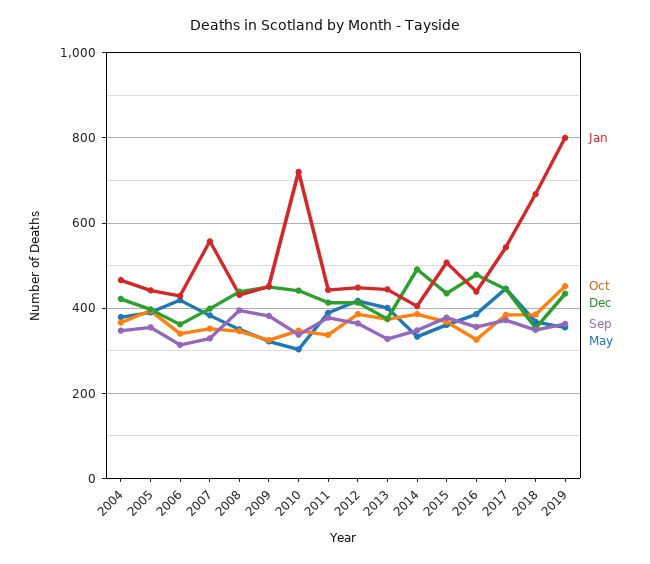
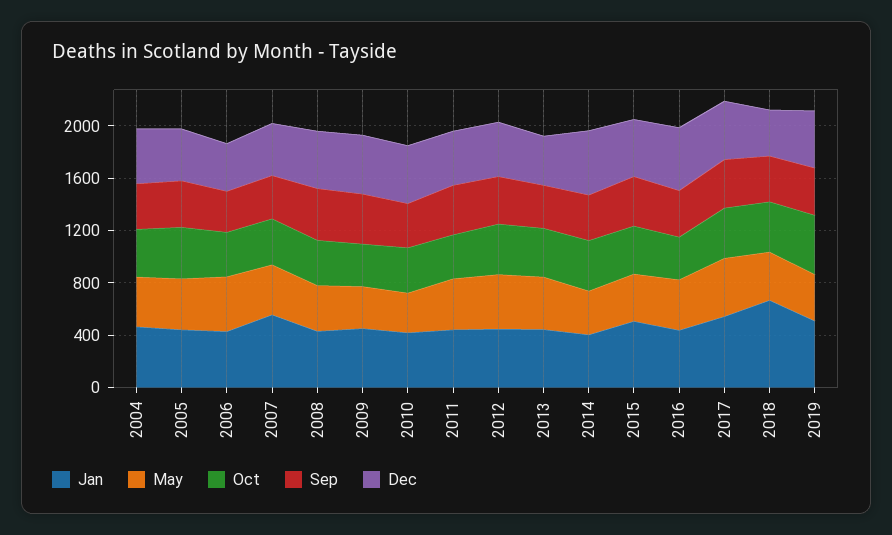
  {
    "Jan": {
      "2004": 460,
      "2005": 440,
      "2006": 420,
      "2007": 560,
      "2008": 440,
      "2009": 460,
-     "2010": 720,
+     "2010": 400,
      "2011": 440,
      "2012": 440,
      "2013": 440,
      "2014": 400,
      "2015": 500,
      "2016": 440,
      "2017": 540,
      "2018": 660,
-     "2019": 800
+     "2019": 500
    },
    "Oct": {
      "2004": 360,
      "2005": 400,
      "2006": 340,
      "2007": 360,
      "2008": 340,
      "2009": 320,
      "2010": 340,
      "2011": 340,
      "2012": 380,
      "2013": 380,
      "2014": 380,
      "2015": 360,
      "2016": 320,
      "2017": 380,
      "2018": 380,
      "2019": 460
    },
    "Dec": {
      "2004": 420,
      "2005": 400,
      "2006": 360,
      "2007": 400,
      "2008": 440,
      "2009": 460,
      "2010": 440,
      "2011": 420,
      "2012": 420,
      "2013": 380,
      "2014": 500,
      "2015": 440,
      "2016": 480,
      "2017": 440,
      "2018": 360,
      "2019": 440
    },
    "Sep": {
      "2004": 340,
      "2005": 360,
      "2006": 320,
      "2007": 320,
      "2008": 400,
      "2009": 380,
      "2010": 340,
      "2011": 380,
      "2012": 360,
      "2013": 320,
      "2014": 340,
      "2015": 380,
      "2016": 360,
      "2017": 380,
      "2018": 340,
      "2019": 360
    },
    "May": {
      "2004": 380,
      "2005": 400,
      "2006": 420,
      "2007": 380,
      "2008": 360,
      "2009": 320,
      "2010": 300,
      "2011": 380,
      "2012": 420,
      "2013": 400,
      "2014": 340,
      "2015": 360,
      "2016": 380,
      "2017": 440,
      "2018": 360,
      "2019": 360
    }
  }

